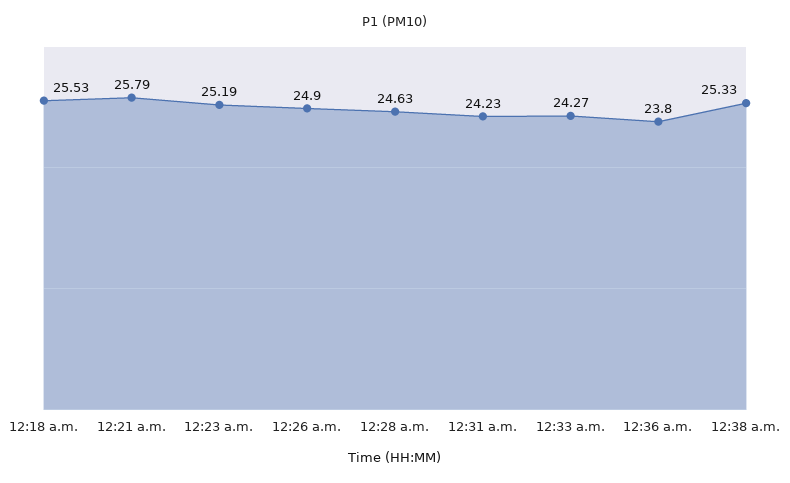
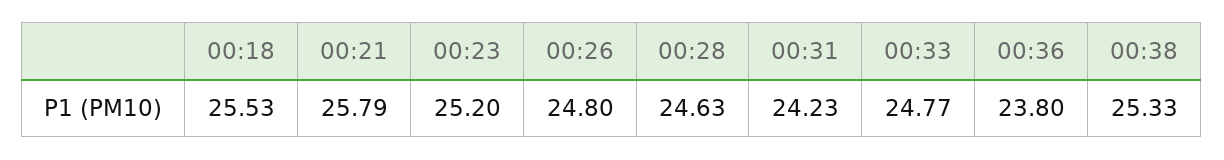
  {
    "12:18 a.m.": 25.53,
    "12:21 a.m.": 25.79,
-   "12:23 a.m.": 25.19,
+   "12:23 a.m.": 25.2,
-   "12:26 a.m.": 24.9,
+   "12:26 a.m.": 24.8,
    "12:28 a.m.": 24.63,
    "12:31 a.m.": 24.23,
-   "12:33 a.m.": 24.27,
+   "12:33 a.m.": 24.77,
    "12:36 a.m.": 23.8,
    "12:38 a.m.": 25.33
  }

